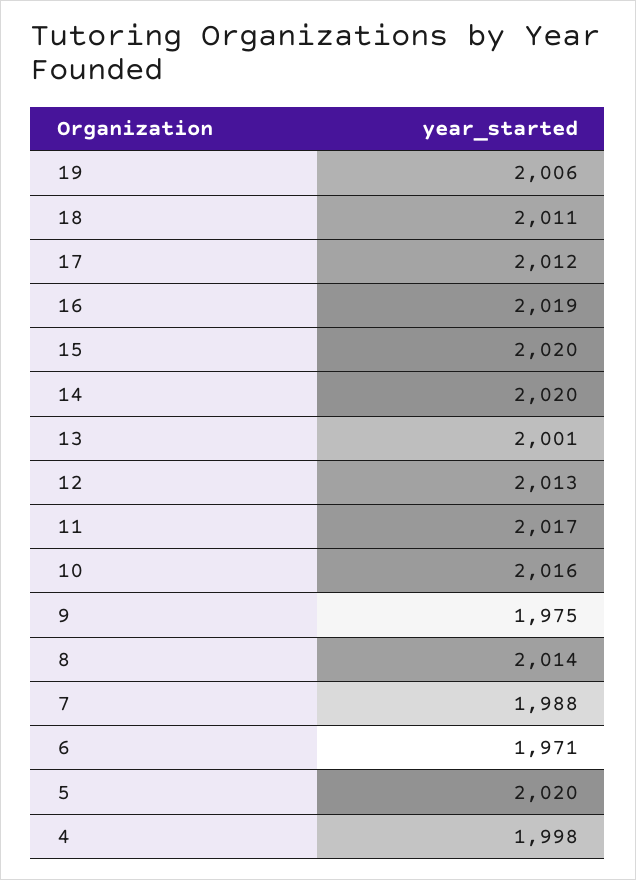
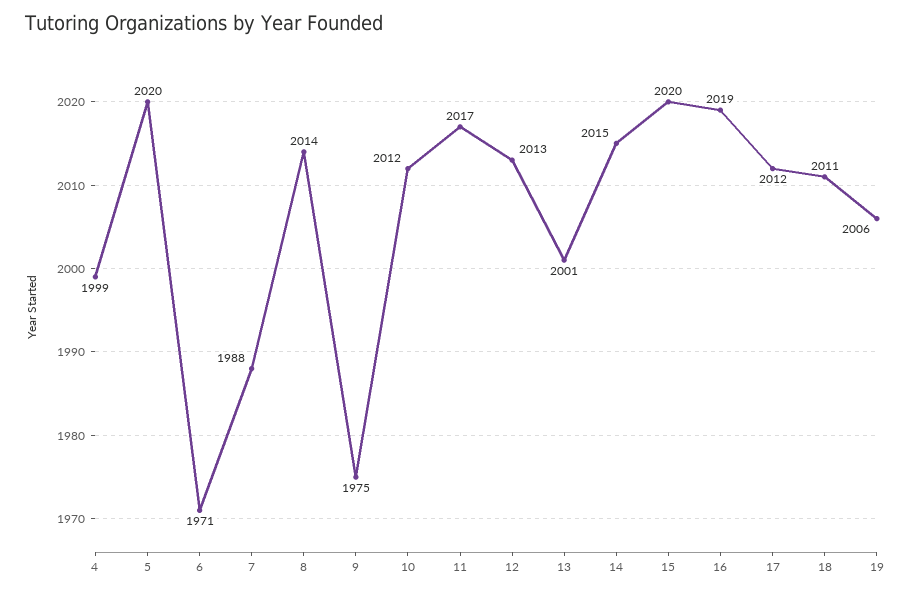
  {
    "19": 2006,
    "18": 2011,
    "17": 2012,
    "16": 2019,
    "15": 2020,
-   "14": 2020,
+   "14": 2015,
    "13": 2001,
    "12": 2013,
    "11": 2017,
-   "10": 2016,
+   "10": 2012,
    "9": 1975,
    "8": 2014,
    "7": 1988,
    "6": 1971,
    "5": 2020,
-   "4": 1998
+   "4": 1999
  }

